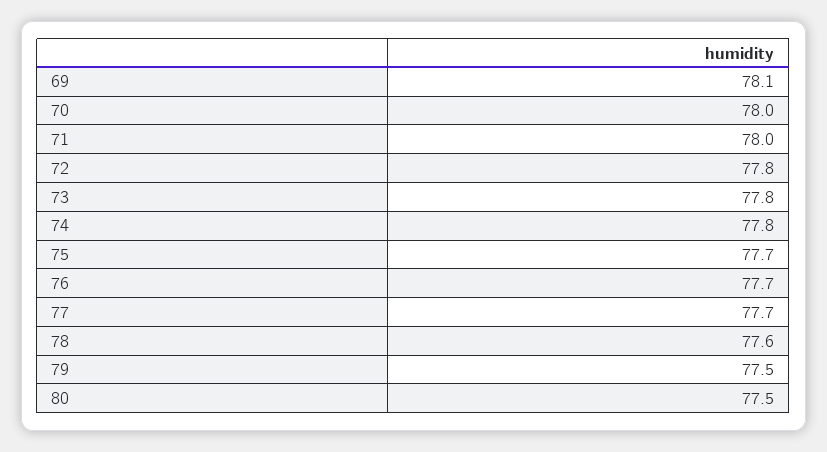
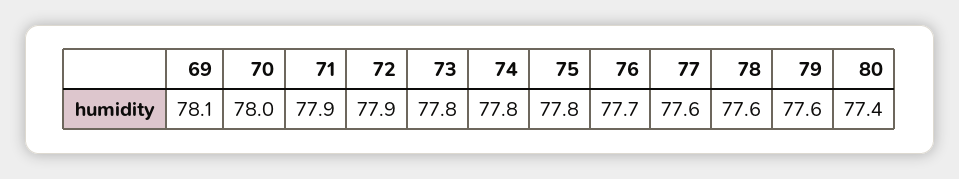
  {
    "69": 78.1,
    "70": 78,
-   "71": 78,
+   "71": 77.9,
-   "72": 77.8,
+   "72": 77.9,
    "73": 77.8,
    "74": 77.8,
-   "75": 77.7,
+   "75": 77.8,
    "76": 77.7,
-   "77": 77.7,
+   "77": 77.6,
    "78": 77.6,
-   "79": 77.5,
+   "79": 77.6,
-   "80": 77.5
+   "80": 77.4
  }

